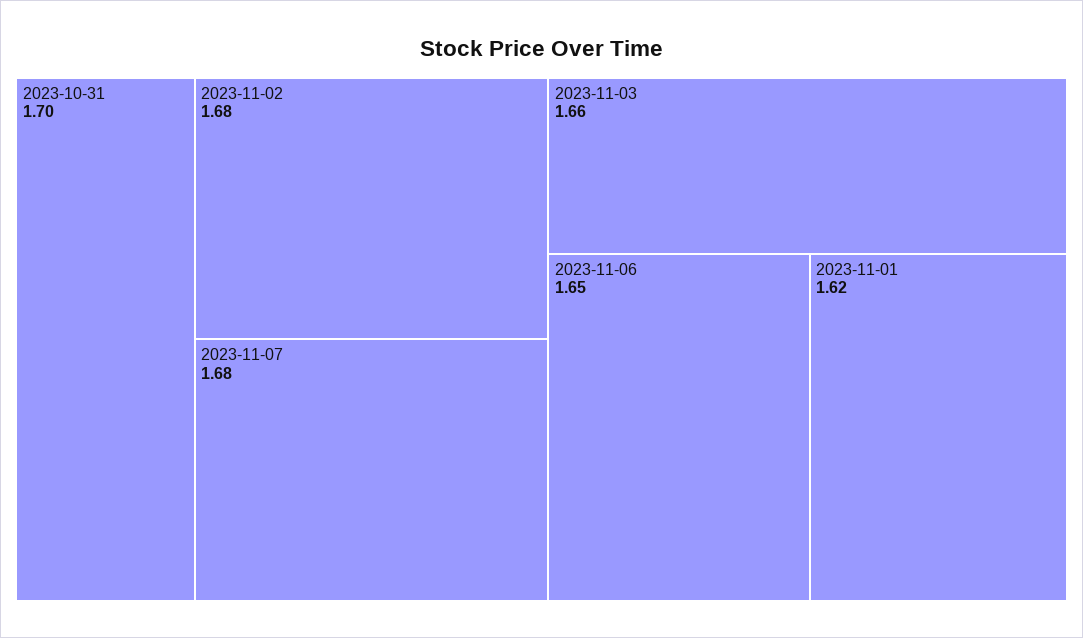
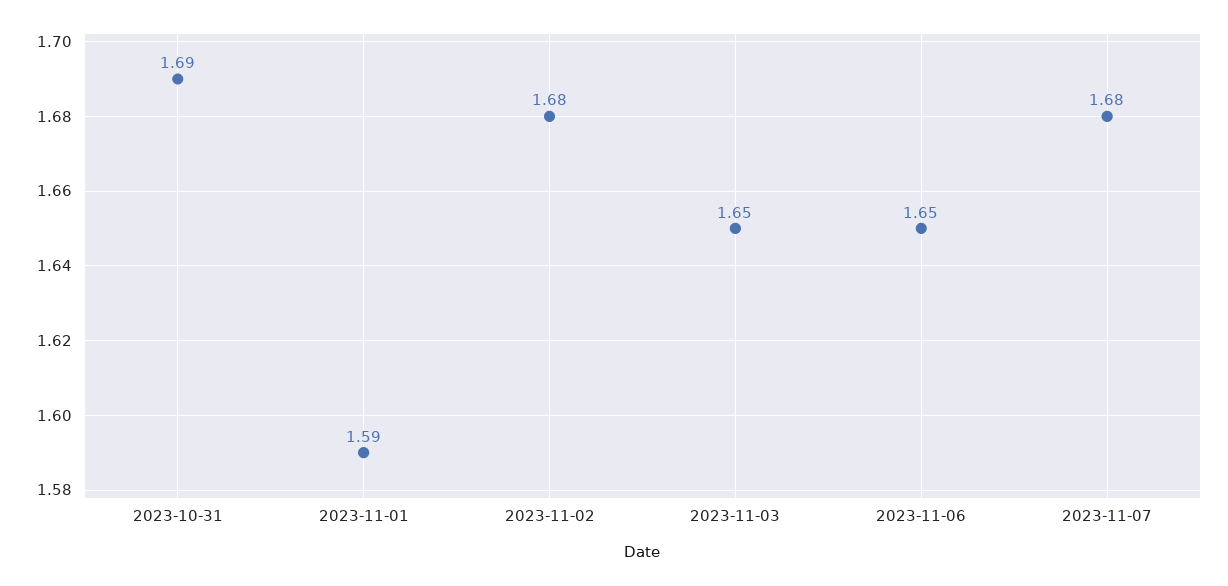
  {
-   "2023-10-31": 1.7,
+   "2023-10-31": 1.69,
    "2023-11-02": 1.68,
    "2023-11-07": 1.68,
-   "2023-11-03": 1.66,
+   "2023-11-03": 1.65,
    "2023-11-06": 1.65,
-   "2023-11-01": 1.62
+   "2023-11-01": 1.59
  }

